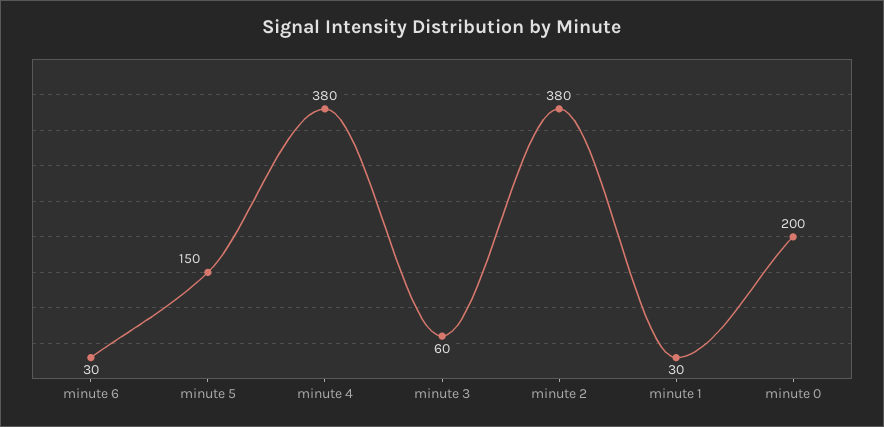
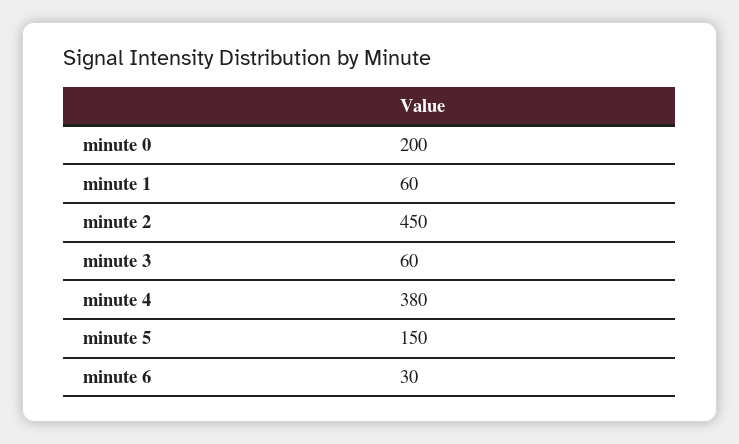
  {
    "minute 6": 30,
    "minute 5": 150,
    "minute 4": 380,
    "minute 3": 60,
-   "minute 2": 380,
+   "minute 2": 450,
-   "minute 1": 30,
+   "minute 1": 60,
    "minute 0": 200
  }

